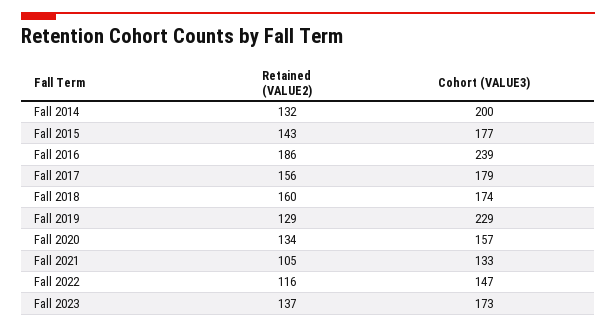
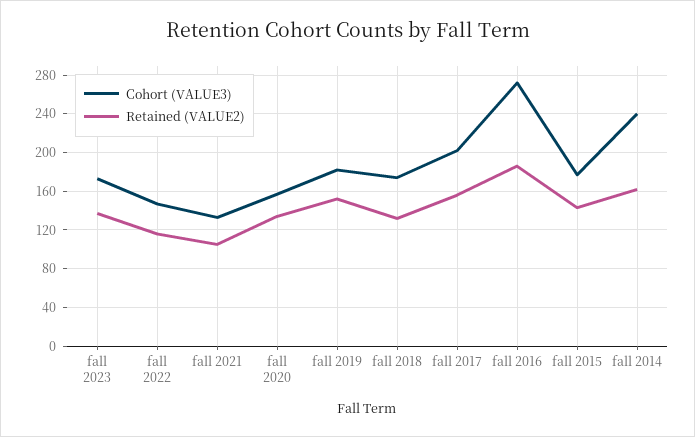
  {
    "Retained (VALUE2)": {
-     "Fall 2014": 132,
+     "Fall 2014": 160,
      "Fall 2015": 143,
      "Fall 2016": 186,
      "Fall 2017": 156,
-     "Fall 2018": 160,
+     "Fall 2018": 130,
-     "Fall 2019": 129,
+     "Fall 2019": 150,
      "Fall 2020": 134,
      "Fall 2021": 105,
      "Fall 2022": 116,
      "Fall 2023": 137
    },
    "Cohort (VALUE3)": {
-     "Fall 2014": 200,
+     "Fall 2014": 240,
      "Fall 2015": 177,
-     "Fall 2016": 239,
+     "Fall 2016": 270,
-     "Fall 2017": 179,
+     "Fall 2017": 200,
      "Fall 2018": 174,
-     "Fall 2019": 229,
+     "Fall 2019": 180,
      "Fall 2020": 157,
      "Fall 2021": 133,
      "Fall 2022": 147,
      "Fall 2023": 173
    }
  }

